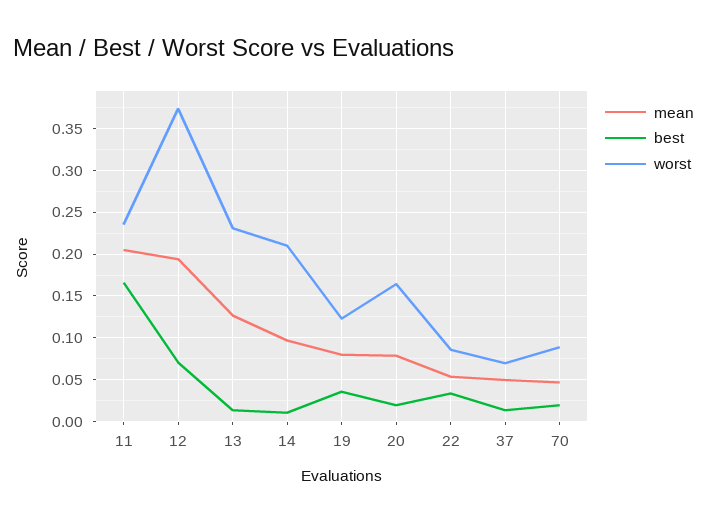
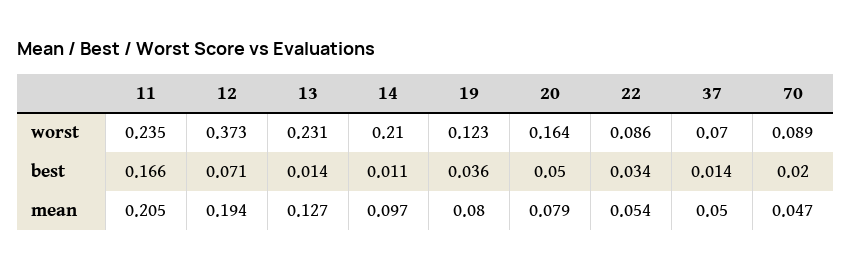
  {
    "mean": {
      "11": 0.205,
      "12": 0.194,
      "13": 0.127,
      "14": 0.097,
      "19": 0.08,
      "20": 0.079,
      "22": 0.054,
      "37": 0.05,
      "70": 0.047
    },
    "best": {
      "11": 0.166,
      "12": 0.071,
      "13": 0.014,
      "14": 0.011,
      "19": 0.036,
-     "20": 0.02,
+     "20": 0.05,
      "22": 0.034,
      "37": 0.014,
      "70": 0.02
    },
    "worst": {
      "11": 0.235,
      "12": 0.373,
      "13": 0.231,
      "14": 0.21,
      "19": 0.123,
      "20": 0.164,
      "22": 0.086,
      "37": 0.07,
      "70": 0.089
    }
  }

